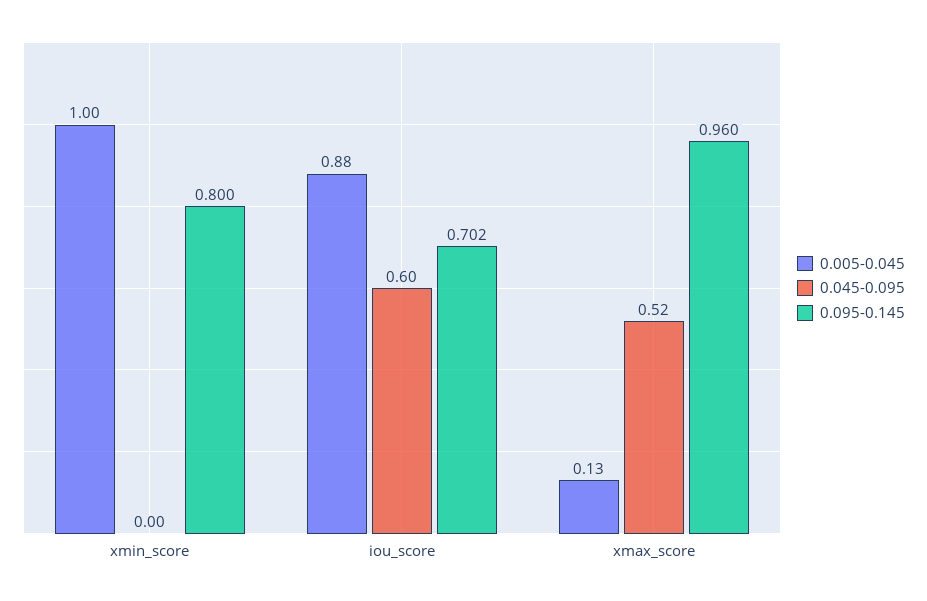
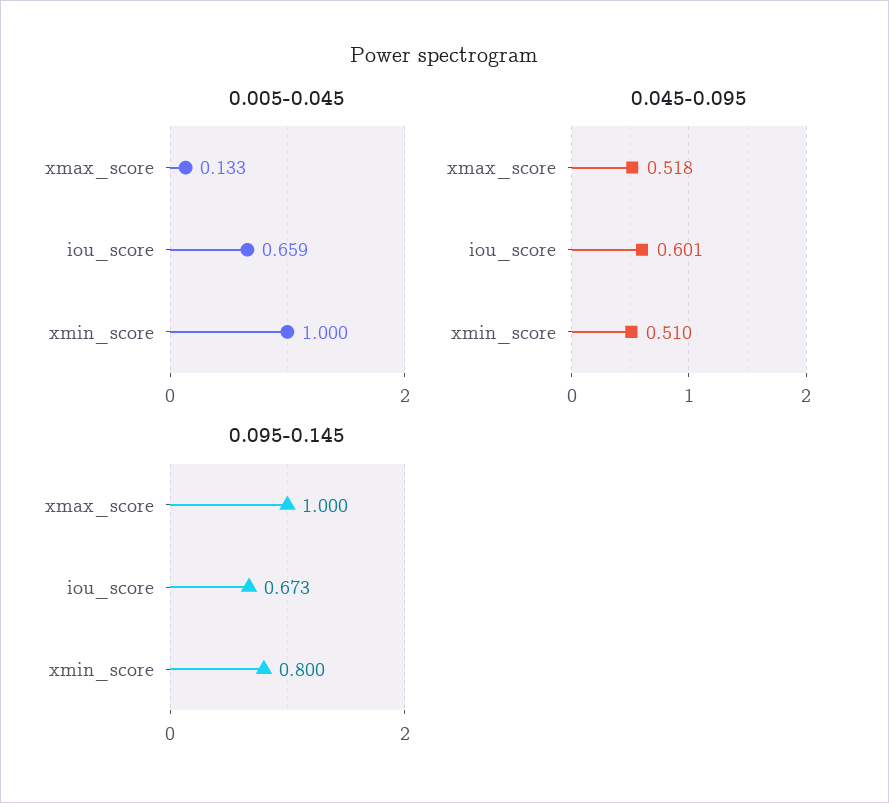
  {
    "0.005-0.045": {
      "xmin_score": 1,
-     "iou_score": 0.88,
+     "iou_score": 0.659,
      "xmax_score": 0.133
    },
    "0.045-0.095": {
-     "xmin_score": 0,
+     "xmin_score": 0.51,
      "iou_score": 0.601,
      "xmax_score": 0.518
    },
    "0.095-0.145": {
      "xmin_score": 0.8,
-     "iou_score": 0.702,
+     "iou_score": 0.673,
-     "xmax_score": 0.96
+     "xmax_score": 1
    }
  }

